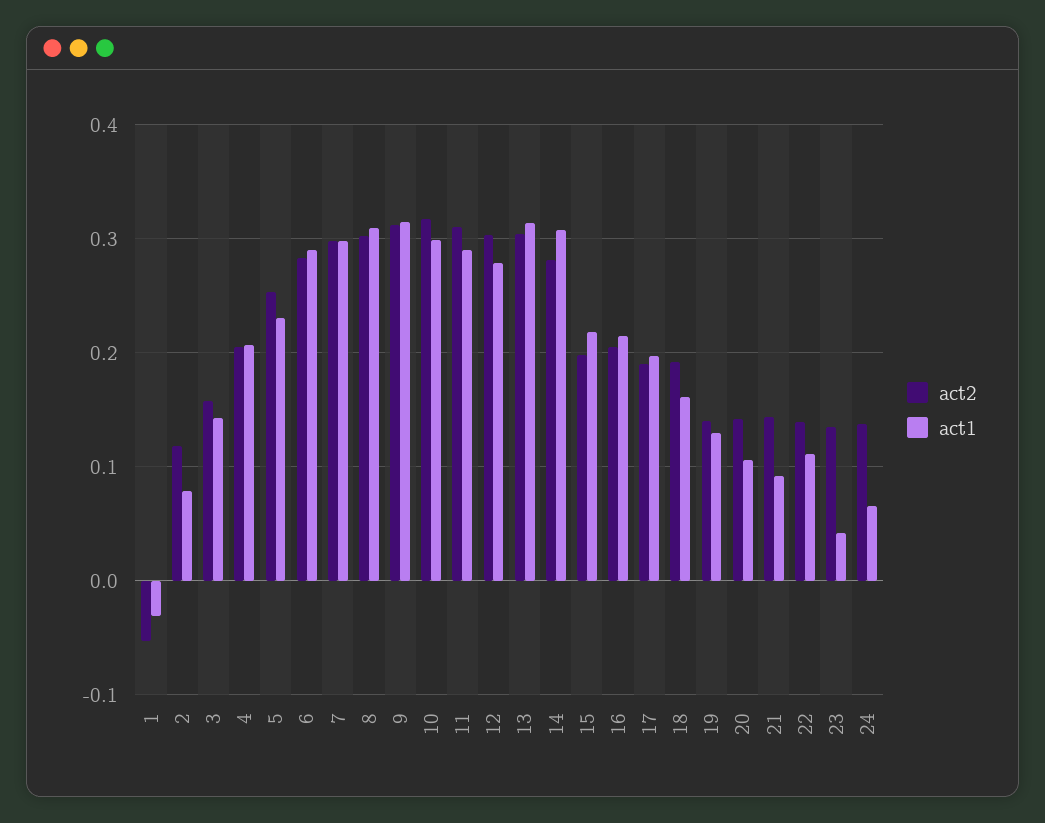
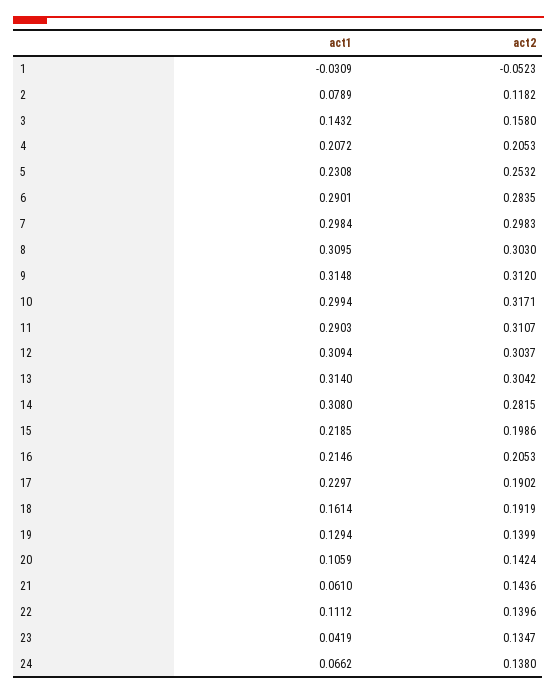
  {
    "act2": {
      "1": -0.0523,
      "2": 0.1182,
      "3": 0.158,
      "4": 0.2053,
      "5": 0.2532,
      "6": 0.2835,
      "7": 0.2983,
      "8": 0.303,
      "9": 0.312,
      "10": 0.3171,
      "11": 0.3107,
      "12": 0.3037,
      "13": 0.3042,
      "14": 0.2815,
      "15": 0.1986,
      "16": 0.2053,
      "17": 0.1902,
      "18": 0.1919,
      "19": 0.1399,
      "20": 0.1424,
      "21": 0.1436,
      "22": 0.1396,
      "23": 0.1347,
      "24": 0.138
    },
    "act1": {
      "1": -0.0309,
      "2": 0.0789,
      "3": 0.1432,
      "4": 0.2072,
      "5": 0.2308,
      "6": 0.2901,
      "7": 0.2984,
      "8": 0.3095,
      "9": 0.3148,
      "10": 0.2994,
      "11": 0.2903,
-     "12": 0.28,
+     "12": 0.3094,
      "13": 0.314,
      "14": 0.308,
      "15": 0.2185,
      "16": 0.2146,
-     "17": 0.2,
+     "17": 0.2297,
      "18": 0.1614,
      "19": 0.1294,
      "20": 0.1059,
-     "21": 0.09,
+     "21": 0.061,
      "22": 0.1112,
      "23": 0.0419,
      "24": 0.0662
    }
  }

